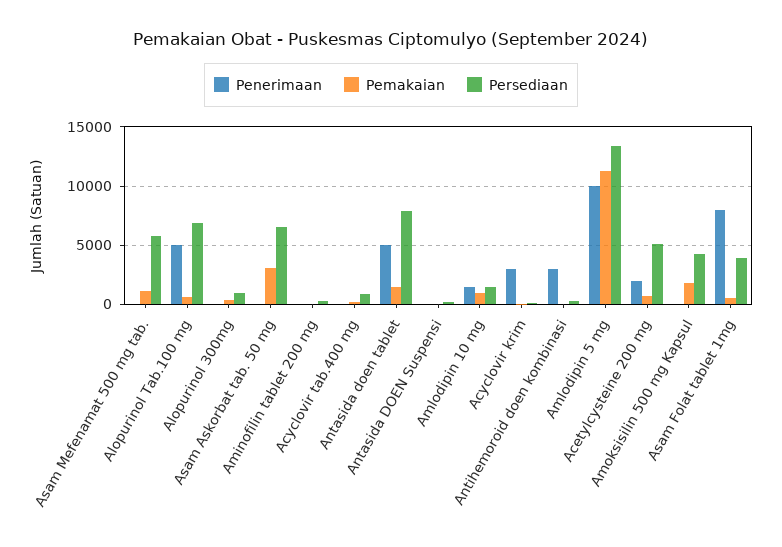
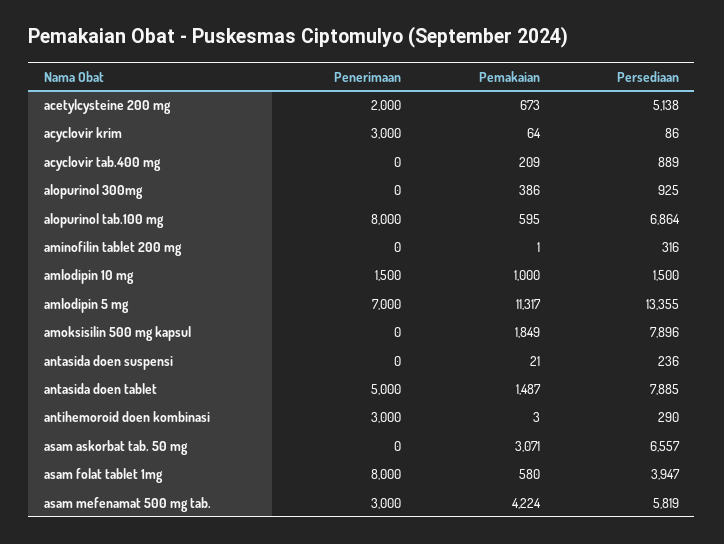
  {
    "Penerimaan": {
-     "Asam Mefenamat 500 mg tab.": 0,
+     "Asam Mefenamat 500 mg tab.": 3000,
-     "Alopurinol Tab.100 mg": 5000,
+     "Alopurinol Tab.100 mg": 8000,
      "Alopurinol 300mg": 0,
      "Asam Askorbat tab. 50 mg": 0,
      "Aminofilin tablet 200 mg": 0,
      "Acyclovir tab.400 mg": 0,
      "Antasida doen tablet": 5000,
      "Antasida DOEN Suspensi": 0,
      "Amlodipin 10 mg": 1500,
      "Acyclovir krim": 3000,
      "Antihemoroid doen kombinasi": 3000,
-     "Amlodipin 5 mg": 10000,
+     "Amlodipin 5 mg": 7000,
      "Acetylcysteine 200 mg": 2000,
      "Amoksisilin 500 mg Kapsul": 0,
      "Asam Folat tablet 1mg": 8000
    },
    "Pemakaian": {
-     "Asam Mefenamat 500 mg tab.": 1000,
+     "Asam Mefenamat 500 mg tab.": 4224,
      "Alopurinol Tab.100 mg": 595,
      "Alopurinol 300mg": 386,
      "Asam Askorbat tab. 50 mg": 3071,
      "Aminofilin tablet 200 mg": 1,
      "Acyclovir tab.400 mg": 209,
      "Antasida doen tablet": 1487,
      "Antasida DOEN Suspensi": 21,
      "Amlodipin 10 mg": 1000,
      "Acyclovir krim": 64,
      "Antihemoroid doen kombinasi": 3,
      "Amlodipin 5 mg": 11317,
      "Acetylcysteine 200 mg": 673,
      "Amoksisilin 500 mg Kapsul": 1849,
      "Asam Folat tablet 1mg": 580
    },
    "Persediaan": {
      "Asam Mefenamat 500 mg tab.": 5819,
      "Alopurinol Tab.100 mg": 6864,
      "Alopurinol 300mg": 925,
      "Asam Askorbat tab. 50 mg": 6557,
      "Aminofilin tablet 200 mg": 316,
      "Acyclovir tab.400 mg": 889,
      "Antasida doen tablet": 7885,
      "Antasida DOEN Suspensi": 236,
      "Amlodipin 10 mg": 1500,
      "Acyclovir krim": 86,
      "Antihemoroid doen kombinasi": 290,
      "Amlodipin 5 mg": 13355,
      "Acetylcysteine 200 mg": 5138,
-     "Amoksisilin 500 mg Kapsul": 4000,
+     "Amoksisilin 500 mg Kapsul": 7896,
      "Asam Folat tablet 1mg": 3947
    }
  }

